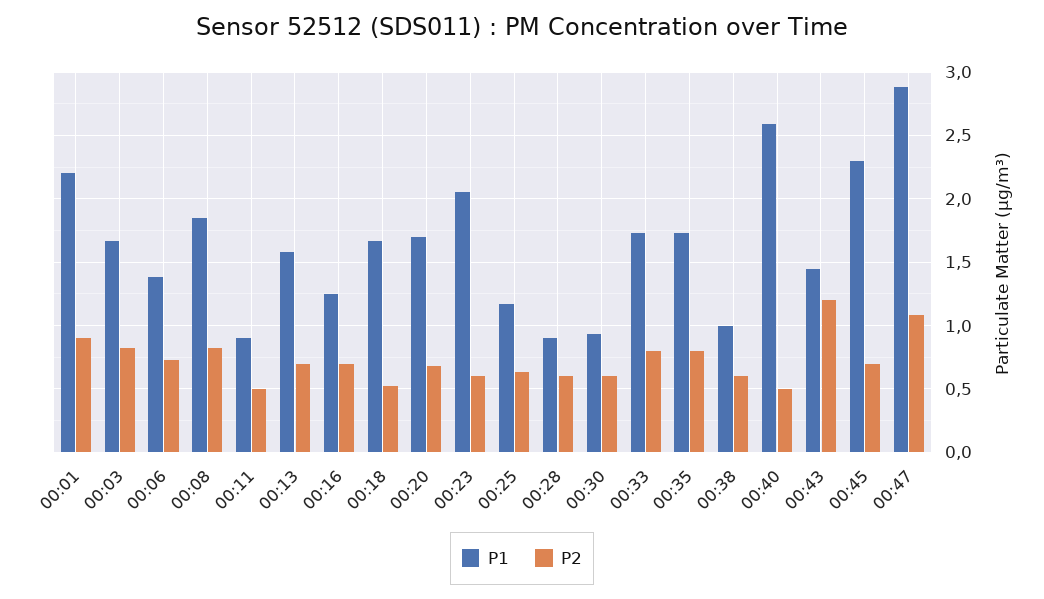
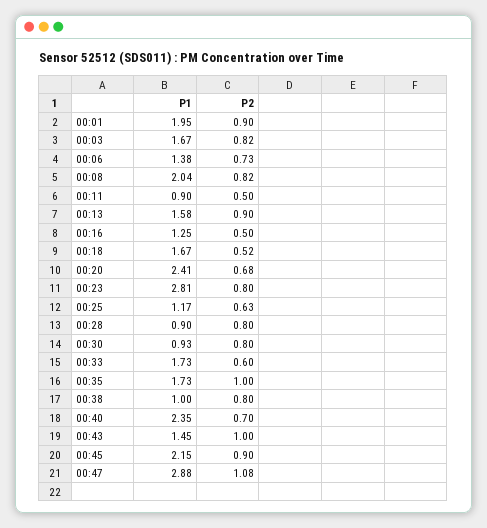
  {
    "P1": {
-     "00:01": 2.2,
+     "00:01": 1.95,
      "00:03": 1.67,
      "00:06": 1.38,
-     "00:08": 1.85,
+     "00:08": 2.04,
      "00:11": 0.9,
      "00:13": 1.58,
      "00:16": 1.25,
      "00:18": 1.67,
-     "00:20": 1.7,
+     "00:20": 2.41,
-     "00:23": 2.05,
+     "00:23": 2.81,
      "00:25": 1.17,
      "00:28": 0.9,
      "00:30": 0.93,
      "00:33": 1.73,
      "00:35": 1.73,
      "00:38": 1,
-     "00:40": 2.6,
+     "00:40": 2.35,
      "00:43": 1.45,
-     "00:45": 2.3,
+     "00:45": 2.15,
      "00:47": 2.88
    },
    "P2": {
      "00:01": 0.9,
      "00:03": 0.82,
      "00:06": 0.73,
      "00:08": 0.82,
      "00:11": 0.5,
-     "00:13": 0.7,
+     "00:13": 0.9,
-     "00:16": 0.7,
+     "00:16": 0.5,
      "00:18": 0.52,
      "00:20": 0.68,
-     "00:23": 0.6,
+     "00:23": 0.8,
      "00:25": 0.63,
-     "00:28": 0.6,
+     "00:28": 0.8,
-     "00:30": 0.6,
+     "00:30": 0.8,
-     "00:33": 0.8,
+     "00:33": 0.6,
-     "00:35": 0.8,
+     "00:35": 1,
-     "00:38": 0.6,
+     "00:38": 0.8,
-     "00:40": 0.5,
+     "00:40": 0.7,
-     "00:43": 1.2,
+     "00:43": 1,
-     "00:45": 0.7,
+     "00:45": 0.9,
      "00:47": 1.08
    }
  }

